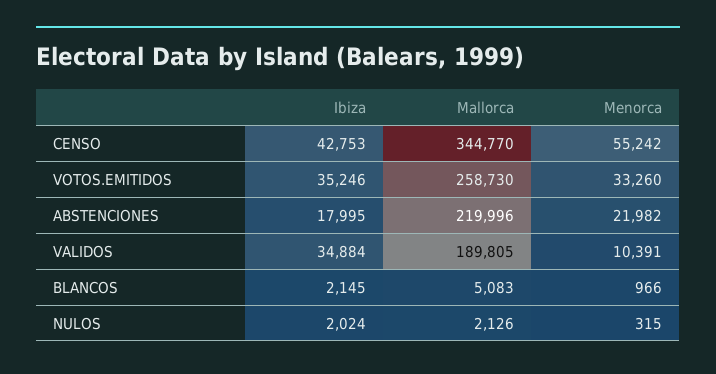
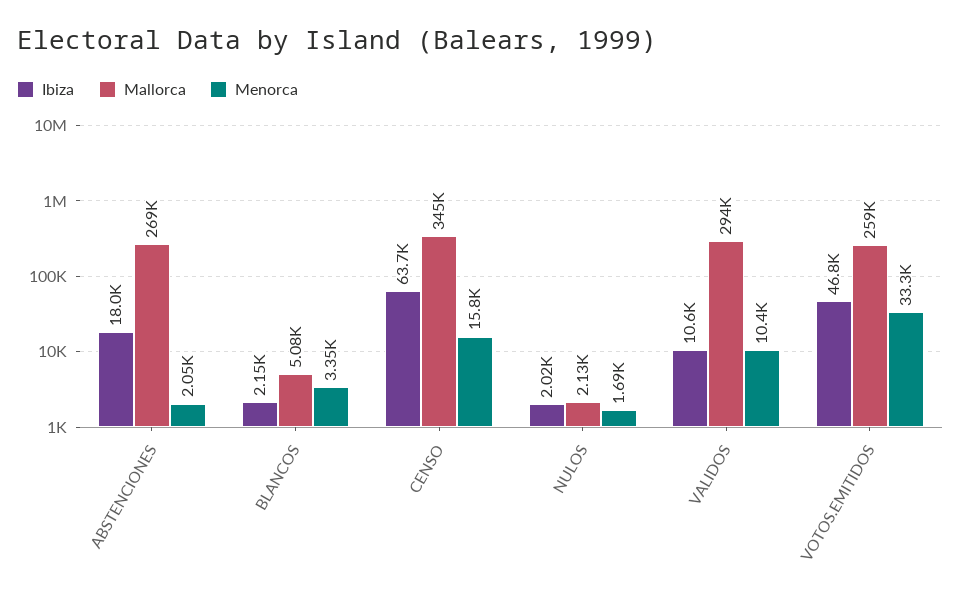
  {
    "Ibiza": {
-     "CENSO": 42753,
+     "CENSO": 63700,
-     "VOTOS.EMITIDOS": 35246,
+     "VOTOS.EMITIDOS": 46800,
      "ABSTENCIONES": 17995,
-     "VALIDOS": 34884,
+     "VALIDOS": 10600,
      "BLANCOS": 2145,
      "NULOS": 2024
    },
    "Mallorca": {
      "CENSO": 344770,
      "VOTOS.EMITIDOS": 258730,
-     "ABSTENCIONES": 219996,
+     "ABSTENCIONES": 269000,
-     "VALIDOS": 189805,
+     "VALIDOS": 294000,
      "BLANCOS": 5083,
      "NULOS": 2126
    },
    "Menorca": {
-     "CENSO": 55242,
+     "CENSO": 15800,
      "VOTOS.EMITIDOS": 33260,
-     "ABSTENCIONES": 21982,
+     "ABSTENCIONES": 2050,
      "VALIDOS": 10391,
-     "BLANCOS": 966,
+     "BLANCOS": 3350,
-     "NULOS": 315
+     "NULOS": 1690
    }
  }

